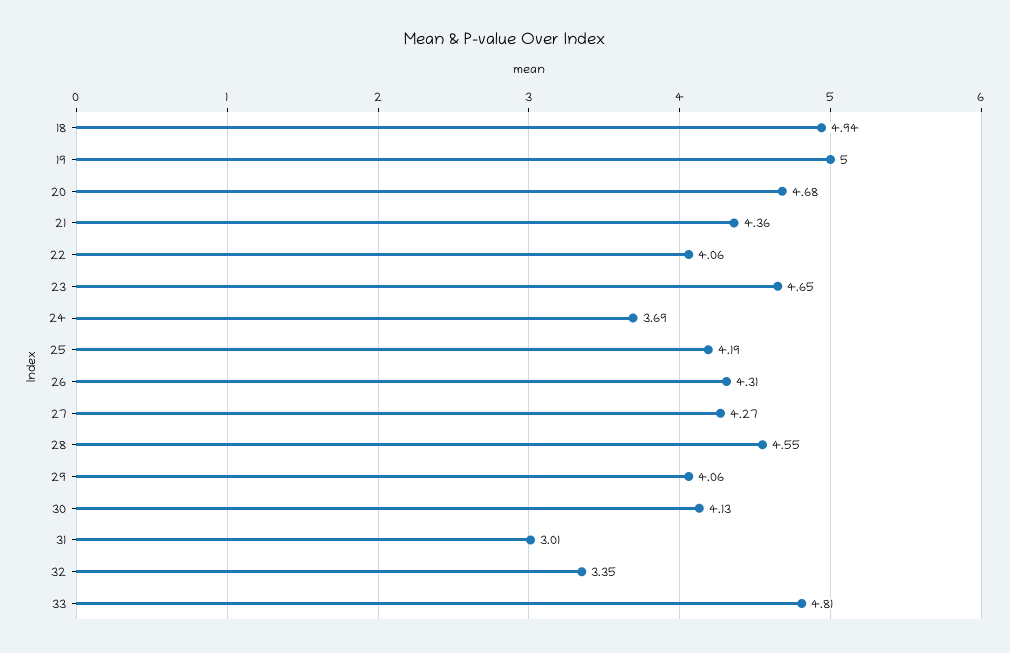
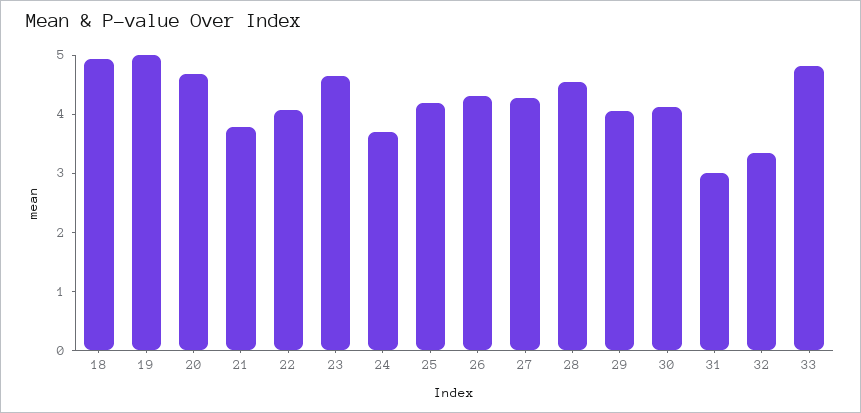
  {
    "18": 4.94,
    "19": 5,
    "20": 4.68,
-   "21": 4.36,
+   "21": 3.8,
    "22": 4.06,
    "23": 4.65,
    "24": 3.69,
    "25": 4.19,
    "26": 4.31,
    "27": 4.27,
    "28": 4.55,
    "29": 4.06,
    "30": 4.13,
    "31": 3.01,
    "32": 3.35,
    "33": 4.81
  }

